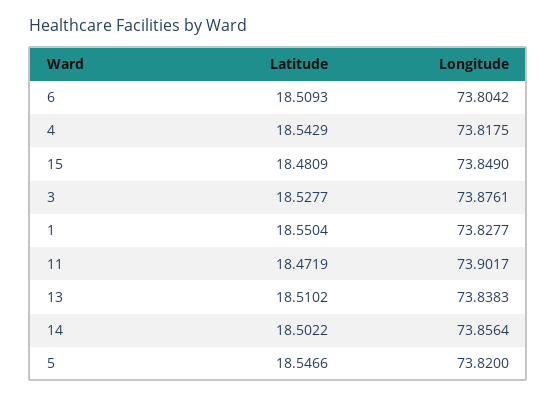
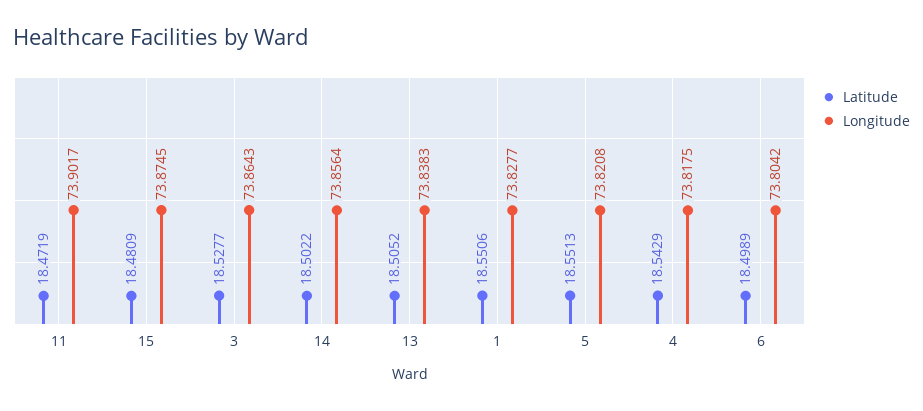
  {
    "Latitude": {
-     "6": 18.5093,
+     "6": 18.4989,
      "4": 18.5429,
      "15": 18.4809,
      "3": 18.5277,
-     "1": 18.5504,
+     "1": 18.5506,
      "11": 18.4719,
-     "13": 18.5102,
+     "13": 18.5052,
      "14": 18.5022,
-     "5": 18.5466
+     "5": 18.5513
    },
    "Longitude": {
      "6": 73.8042,
      "4": 73.8175,
-     "15": 73.849,
+     "15": 73.8745,
-     "3": 73.8761,
+     "3": 73.8643,
      "1": 73.8277,
      "11": 73.9017,
      "13": 73.8383,
      "14": 73.8564,
-     "5": 73.82
+     "5": 73.8208
    }
  }

